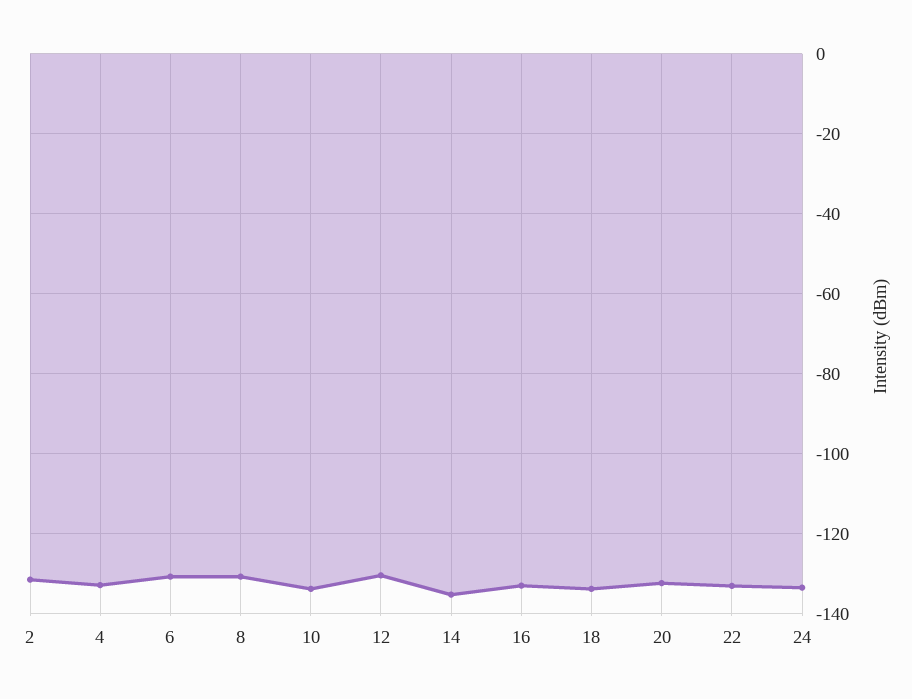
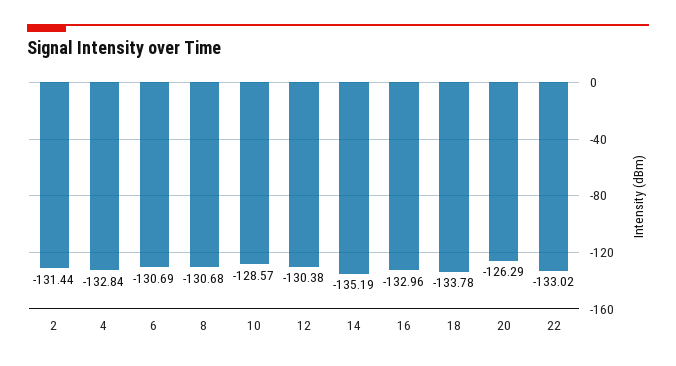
  {
    "2": -131.44,
    "4": -132.84,
    "6": -130.69,
    "8": -130.68,
-   "10": -134,
+   "10": -128.57,
    "12": -130.38,
    "14": -135.19,
    "16": -132.96,
    "18": -133.78,
-   "20": -132,
+   "20": -126.29,
-   "22": -133.02,
+   "22": -133.02
-   "24": -134
  }

